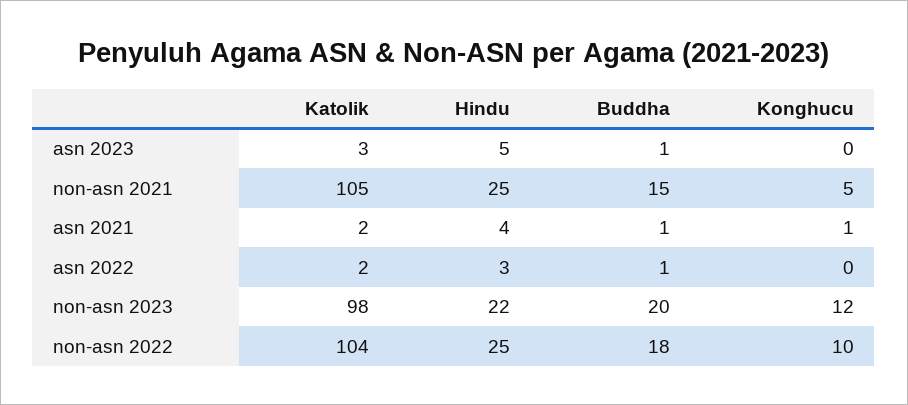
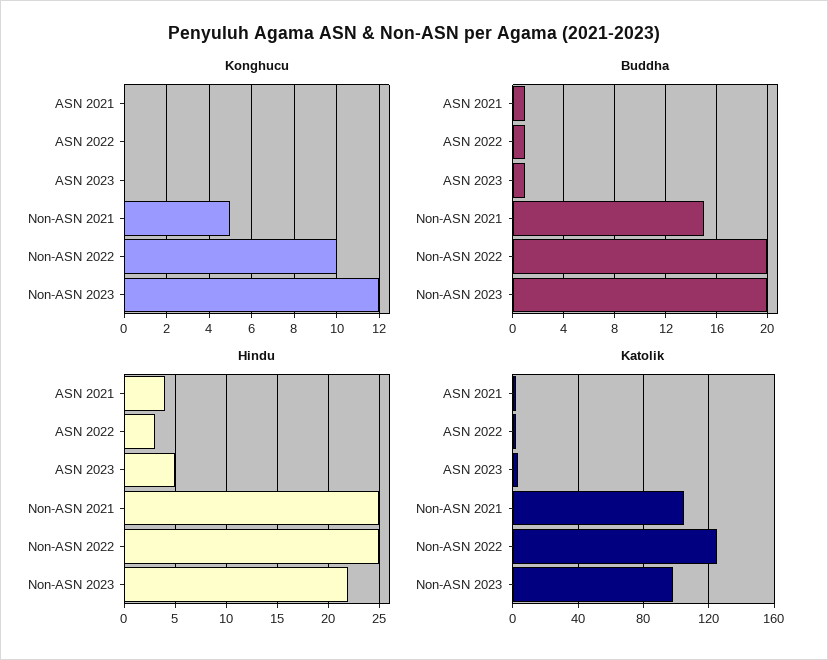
  {
    "Katolik": {
      "asn 2023": 3,
      "non-asn 2021": 105,
      "asn 2021": 2,
      "asn 2022": 2,
      "non-asn 2023": 98,
-     "non-asn 2022": 104
+     "non-asn 2022": 125
    },
    "Hindu": {
      "asn 2023": 5,
      "non-asn 2021": 25,
      "asn 2021": 4,
      "asn 2022": 3,
      "non-asn 2023": 22,
      "non-asn 2022": 25
    },
    "Buddha": {
      "asn 2023": 1,
      "non-asn 2021": 15,
      "asn 2021": 1,
      "asn 2022": 1,
      "non-asn 2023": 20,
-     "non-asn 2022": 18
+     "non-asn 2022": 20
    },
    "Konghucu": {
      "asn 2023": 0,
      "non-asn 2021": 5,
-     "asn 2021": 1,
+     "asn 2021": 0,
      "asn 2022": 0,
      "non-asn 2023": 12,
      "non-asn 2022": 10
    }
  }

